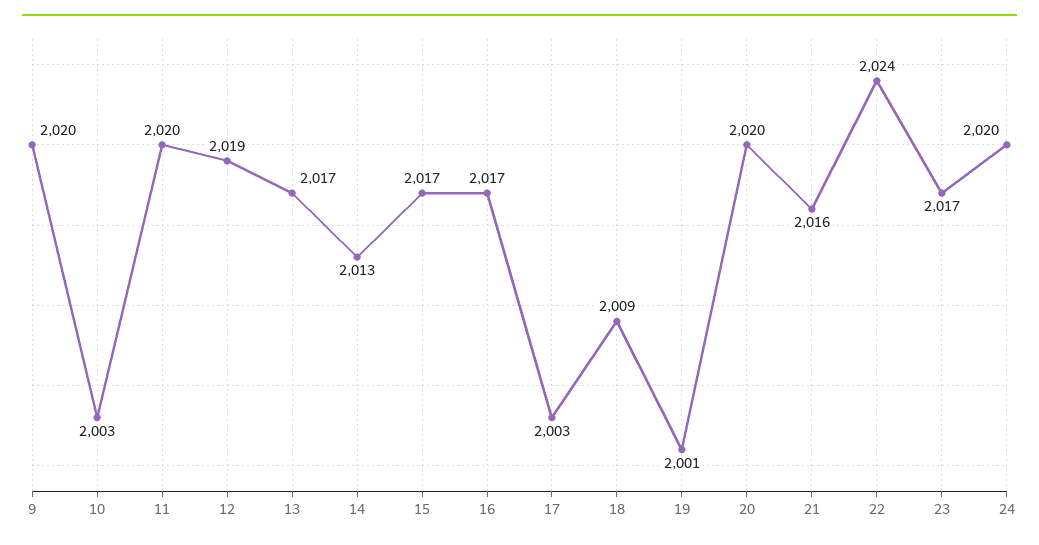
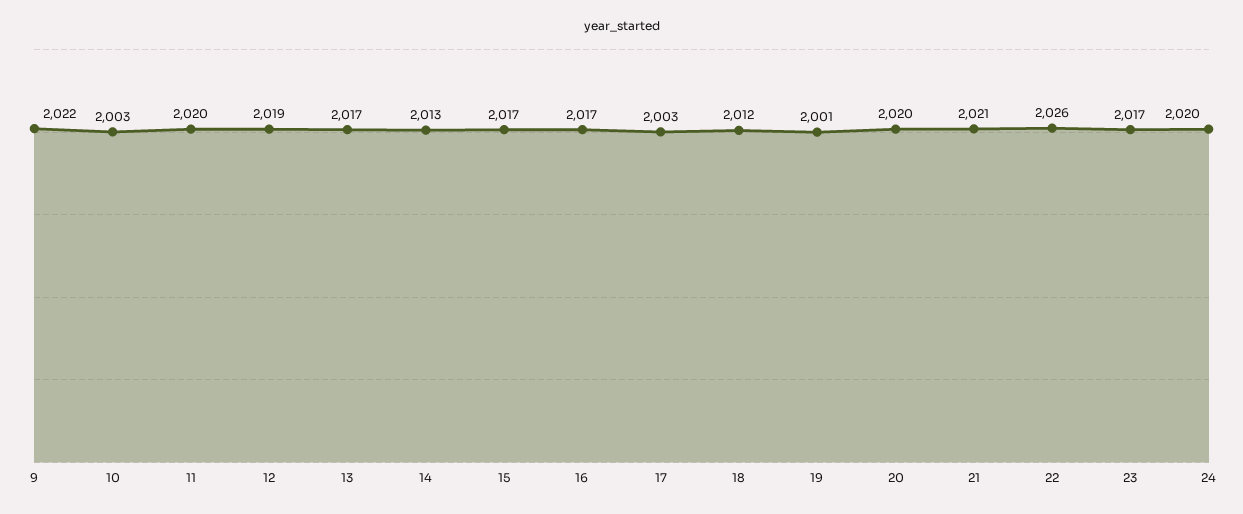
  {
-   "9": 2020,
+   "9": 2022,
    "10": 2003,
    "11": 2020,
    "12": 2019,
    "13": 2017,
    "14": 2013,
    "15": 2017,
    "16": 2017,
    "17": 2003,
-   "18": 2009,
+   "18": 2012,
    "19": 2001,
    "20": 2020,
-   "21": 2016,
+   "21": 2021,
-   "22": 2024,
+   "22": 2026,
    "23": 2017,
    "24": 2020
  }

